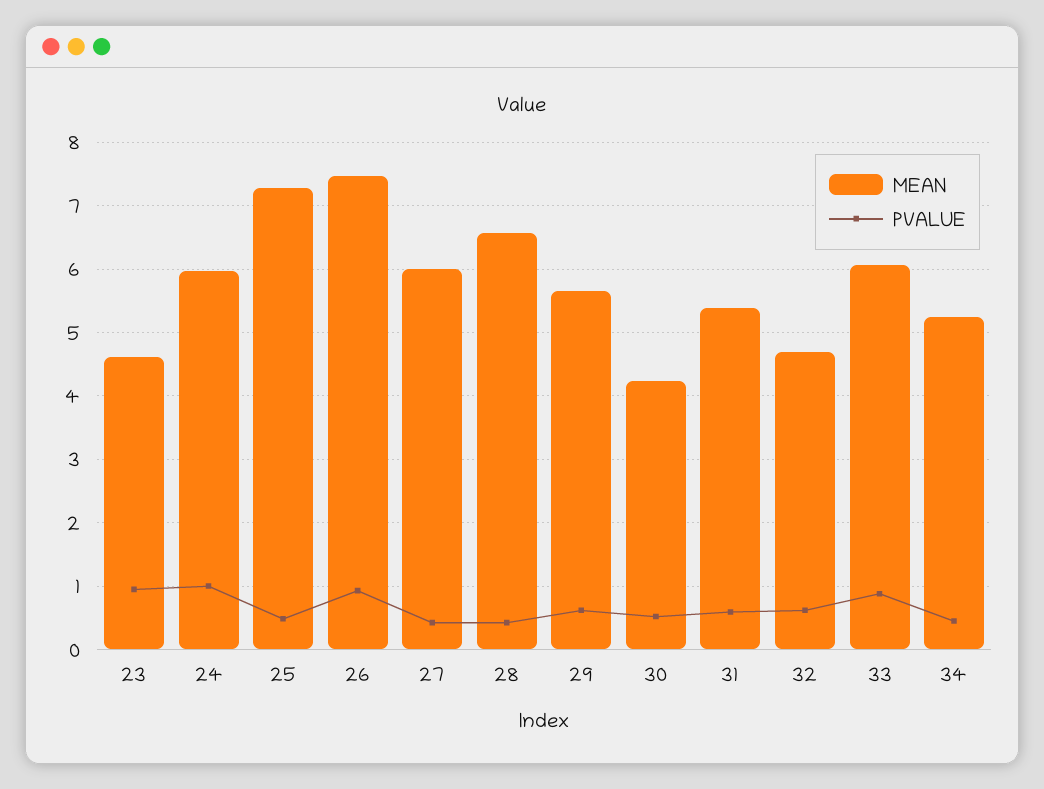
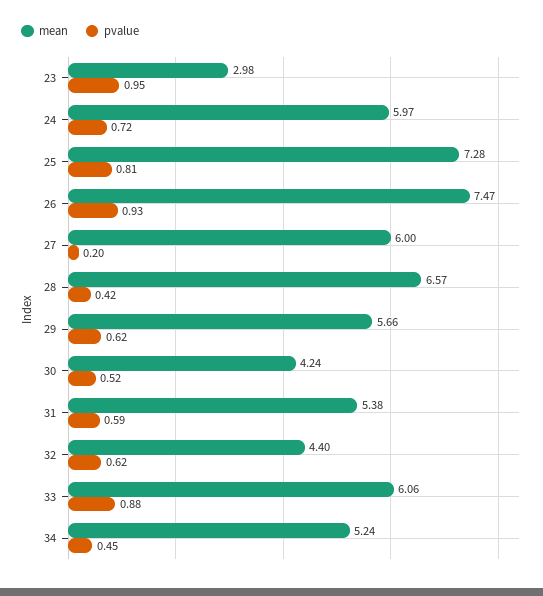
  {
    "MEAN": {
-     "23": 4.6,
+     "23": 2.98,
      "24": 5.97,
      "25": 7.28,
      "26": 7.47,
      "27": 6,
      "28": 6.57,
      "29": 5.66,
      "30": 4.24,
      "31": 5.38,
-     "32": 4.7,
+     "32": 4.4,
      "33": 6.06,
      "34": 5.24
    },
    "PVALUE": {
      "23": 0.95,
-     "24": 1,
+     "24": 0.72,
-     "25": 0.5,
+     "25": 0.81,
      "26": 0.93,
-     "27": 0.4,
+     "27": 0.2,
      "28": 0.42,
      "29": 0.62,
      "30": 0.52,
      "31": 0.59,
      "32": 0.62,
      "33": 0.88,
      "34": 0.45
    }
  }

